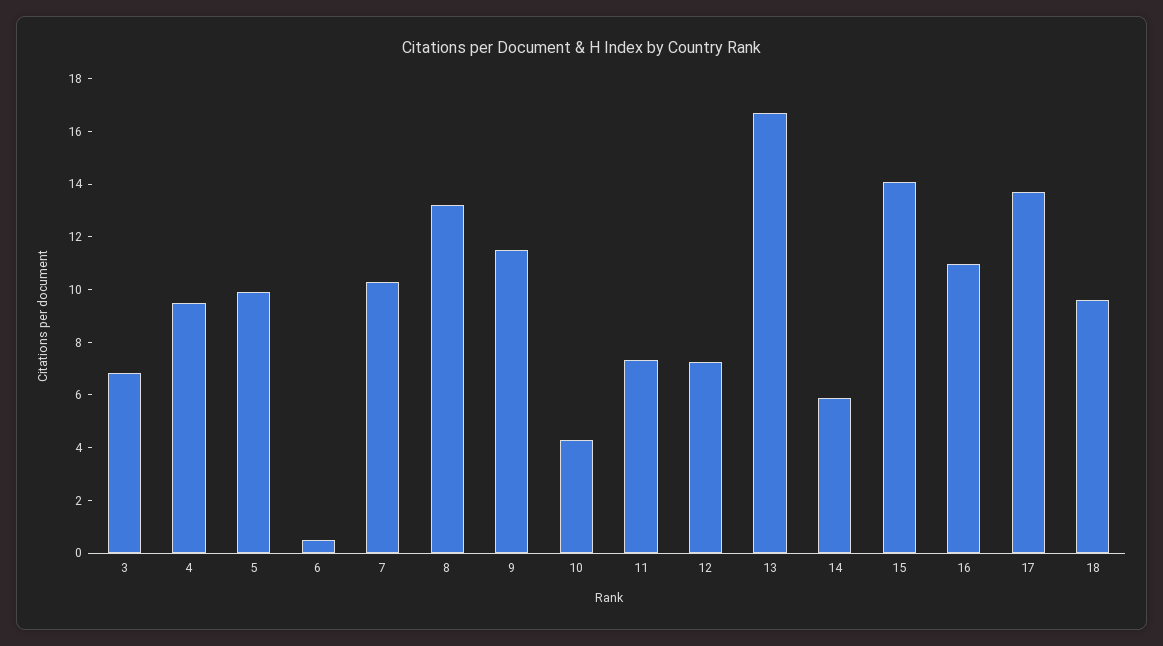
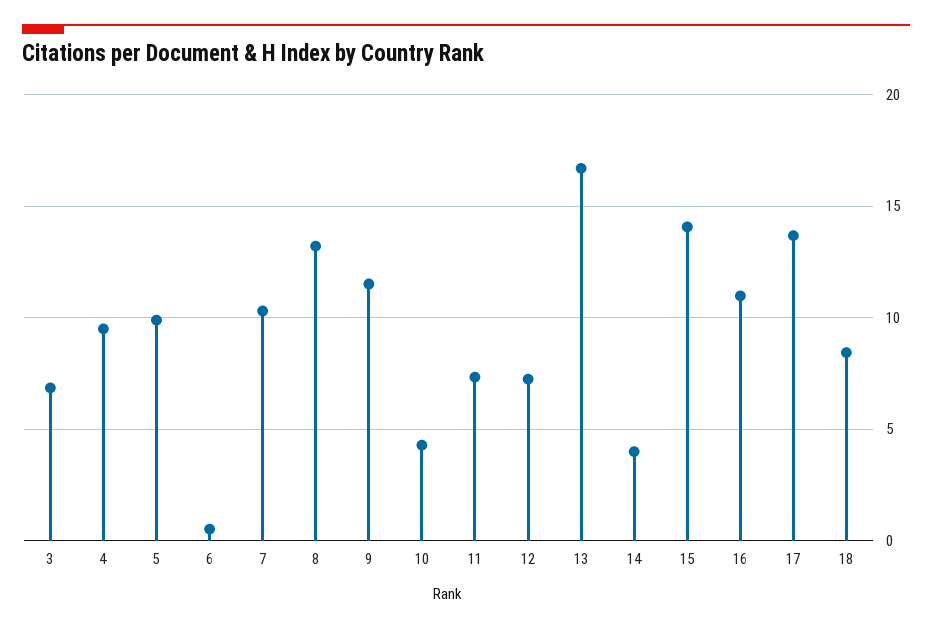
  {
    "3": 7,
    "4": 9.5,
    "5": 10,
    "6": 0.5,
    "7": 10.5,
    "8": 13,
    "9": 11.5,
    "10": 4.5,
    "11": 7.5,
    "12": 7,
    "13": 16.5,
-   "14": 6,
+   "14": 4,
    "15": 14,
    "16": 11,
    "17": 13.5,
-   "18": 9.5
+   "18": 8.5
  }

